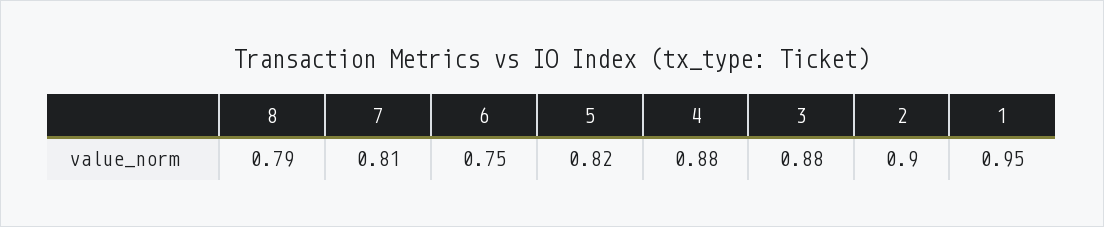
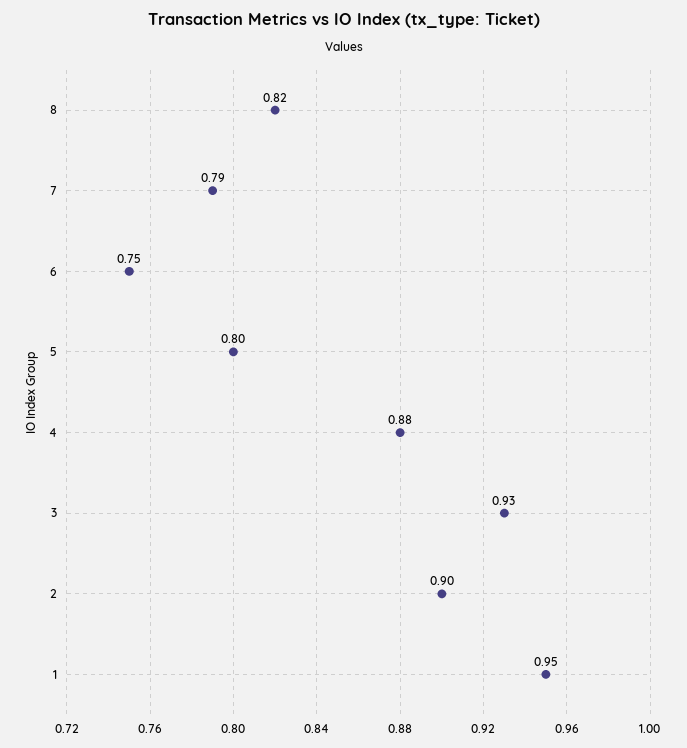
  {
-   "8": 0.79,
+   "8": 0.82,
-   "7": 0.81,
+   "7": 0.79,
    "6": 0.75,
-   "5": 0.82,
+   "5": 0.8,
    "4": 0.88,
-   "3": 0.88,
+   "3": 0.93,
    "2": 0.9,
    "1": 0.95
  }

